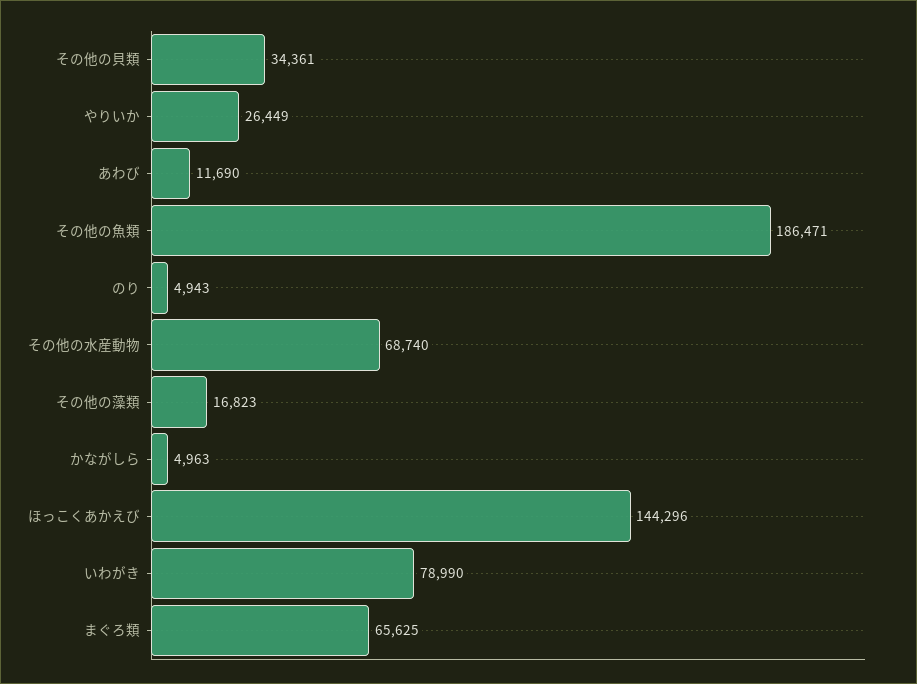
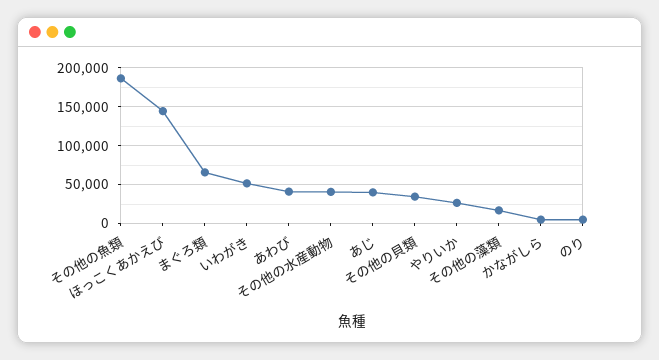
  {
    "その他の貝類": 34361,
    "やりいか": 26449,
-   "あわび": 11690,
+   "あわび": 40000,
    "その他の魚類": 186471,
    "のり": 4943,
-   "その他の水産動物": 68740,
+   "その他の水産動物": 40000,
    "その他の藻類": 16823,
    "かながしら": 4963,
    "ほっこくあかえび": 144296,
-   "いわがき": 78990,
+   "いわがき": 50000,
-   "まぐろ類": 65625
+   "まぐろ類": 65625,
+   "あじ": 40000
  }

